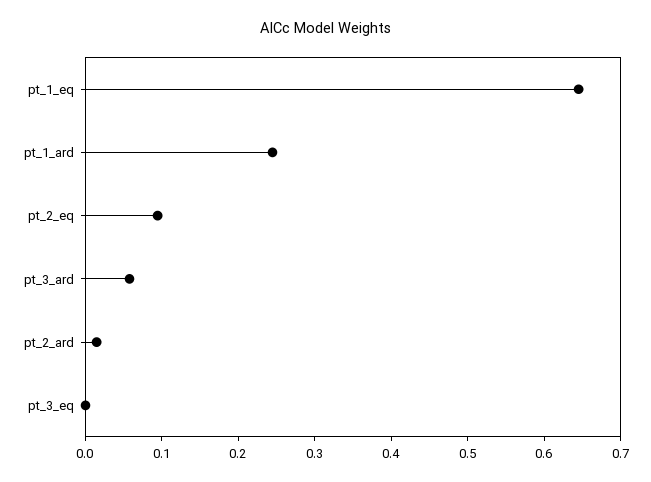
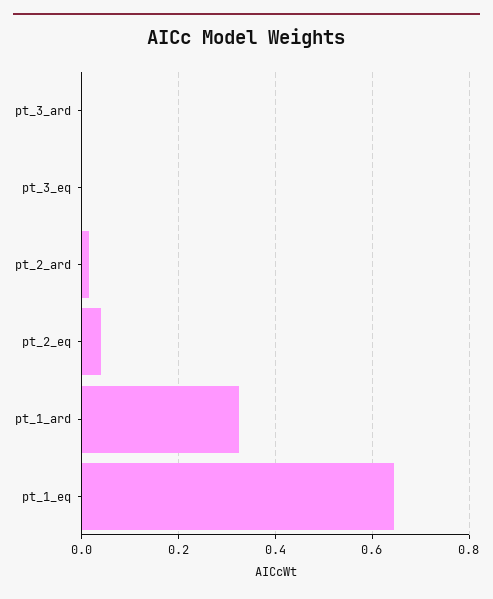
  {
    "pt_1_eq": 0.64,
-   "pt_1_ard": 0.24,
+   "pt_1_ard": 0.32,
-   "pt_2_eq": 0.1,
+   "pt_2_eq": 0.04,
-   "pt_3_ard": 0.06,
+   "pt_3_ard": 0,
    "pt_2_ard": 0.02,
    "pt_3_eq": 0
  }

